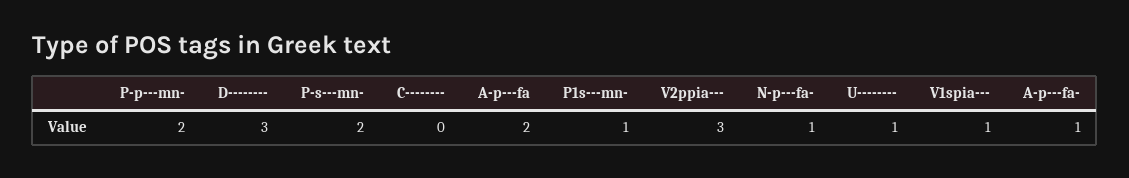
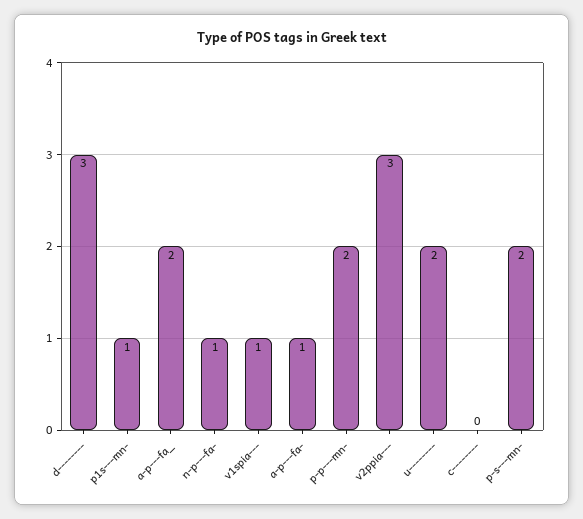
  {
    "P-p---mn-": 2,
    "D--------": 3,
    "P-s---mn-": 2,
    "C--------": 0,
    "A-p---fa": 2,
    "P1s---mn-": 1,
    "V2ppia---": 3,
    "N-p---fa-": 1,
-   "U--------": 1,
+   "U--------": 2,
    "V1spia---": 1,
    "A-p---fa-": 1
  }

